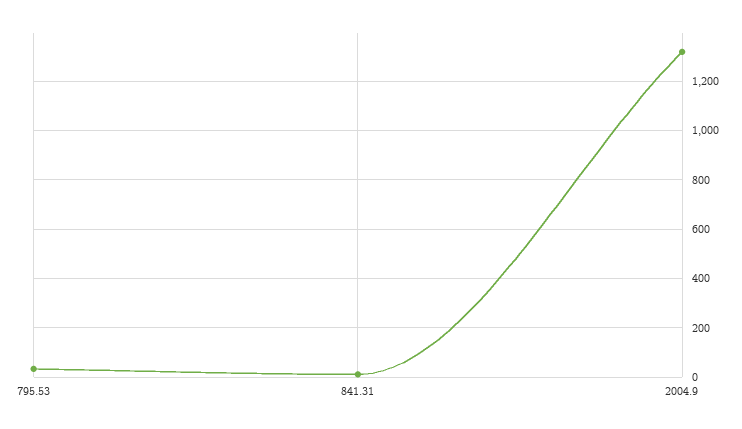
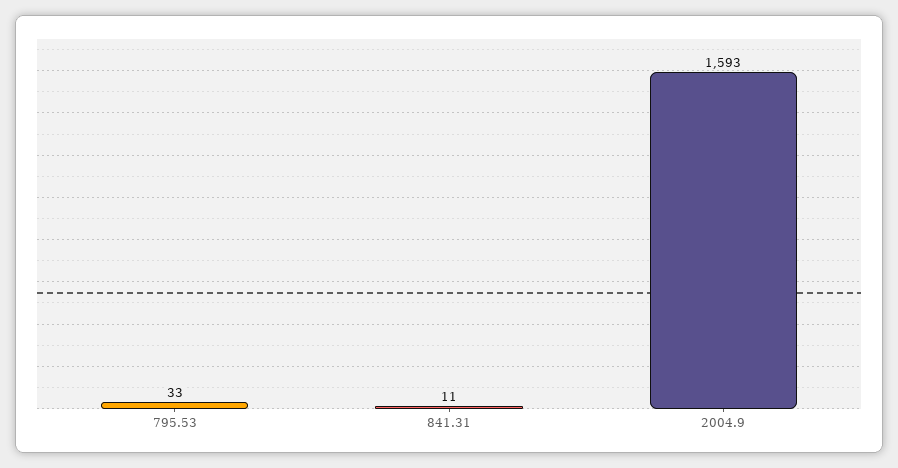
  {
    "795.53": 33,
    "841.31": 11,
-   "2004.9": 1325
+   "2004.9": 1593
  }

